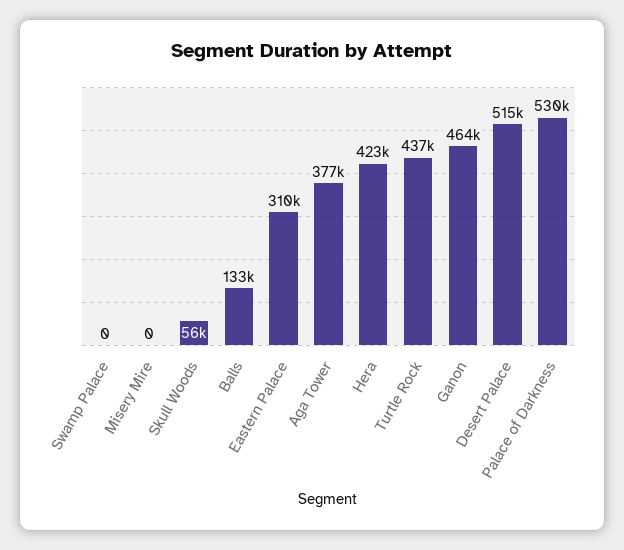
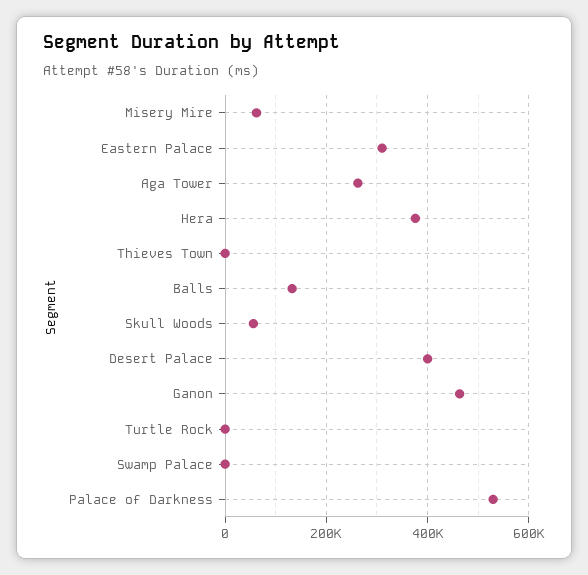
  {
    "Swamp Palace": 0,
-   "Misery Mire": 0,
+   "Misery Mire": 60000,
    "Skull Woods": 56000,
    "Balls": 133000,
    "Eastern Palace": 310000,
-   "Aga Tower": 377000,
+   "Aga Tower": 260000,
-   "Hera": 423000,
+   "Hera": 380000,
-   "Turtle Rock": 437000,
+   "Turtle Rock": 0,
    "Ganon": 464000,
-   "Desert Palace": 515000,
+   "Desert Palace": 400000,
-   "Palace of Darkness": 530000
+   "Palace of Darkness": 530000,
+   "Thieves Town": 0
  }

